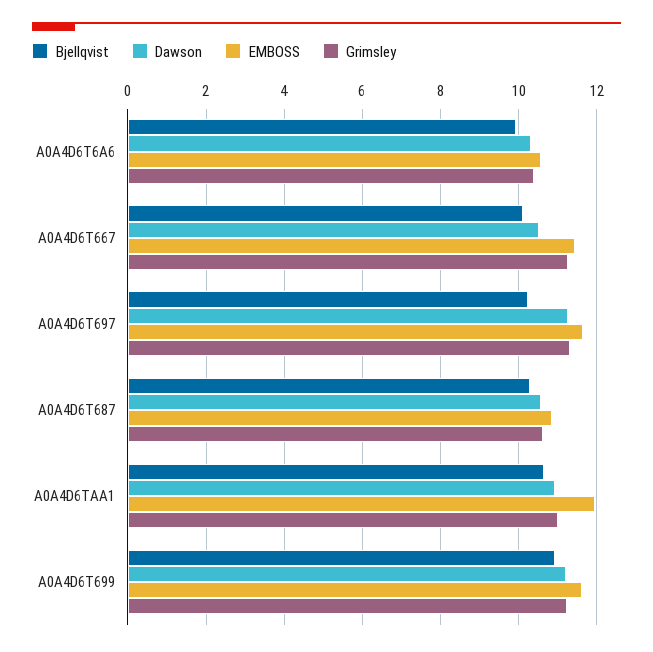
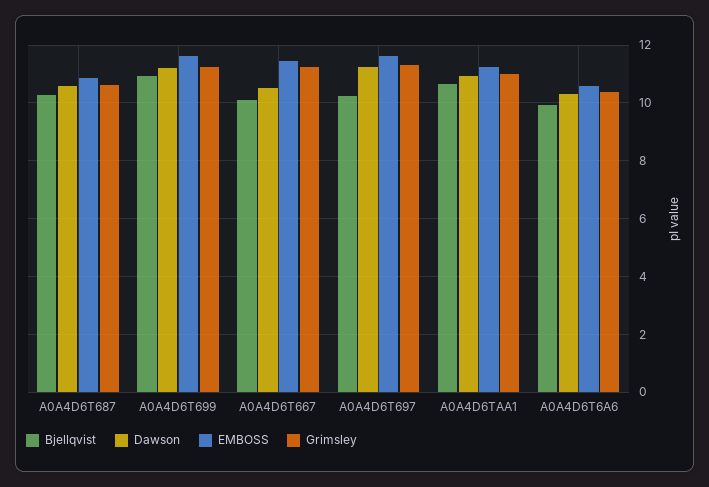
  {
    "Bjellqvist": {
      "A0A4D6T6A6": 10,
      "A0A4D6T667": 10.2,
      "A0A4D6T697": 10.2,
      "A0A4D6T687": 10.2,
      "A0A4D6TAA1": 10.6,
      "A0A4D6T699": 11
    },
    "Dawson": {
      "A0A4D6T6A6": 10.4,
      "A0A4D6T667": 10.6,
      "A0A4D6T697": 11.2,
      "A0A4D6T687": 10.6,
      "A0A4D6TAA1": 11,
      "A0A4D6T699": 11.2
    },
    "EMBOSS": {
      "A0A4D6T6A6": 10.6,
      "A0A4D6T667": 11.4,
      "A0A4D6T697": 11.6,
      "A0A4D6T687": 10.8,
-     "A0A4D6TAA1": 12,
+     "A0A4D6TAA1": 11.25,
      "A0A4D6T699": 11.6
    },
    "Grimsley": {
      "A0A4D6T6A6": 10.4,
      "A0A4D6T667": 11.2,
      "A0A4D6T697": 11.4,
      "A0A4D6T687": 10.6,
      "A0A4D6TAA1": 11,
      "A0A4D6T699": 11.2
    }
  }

